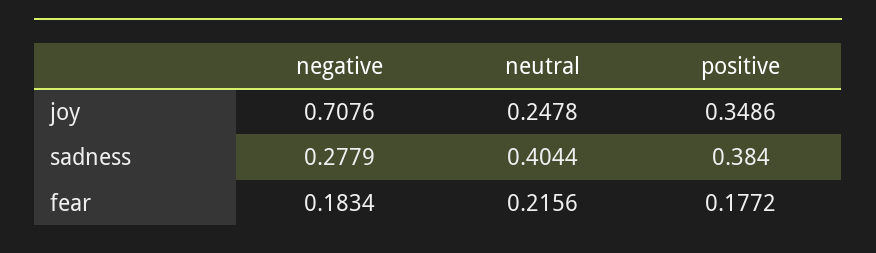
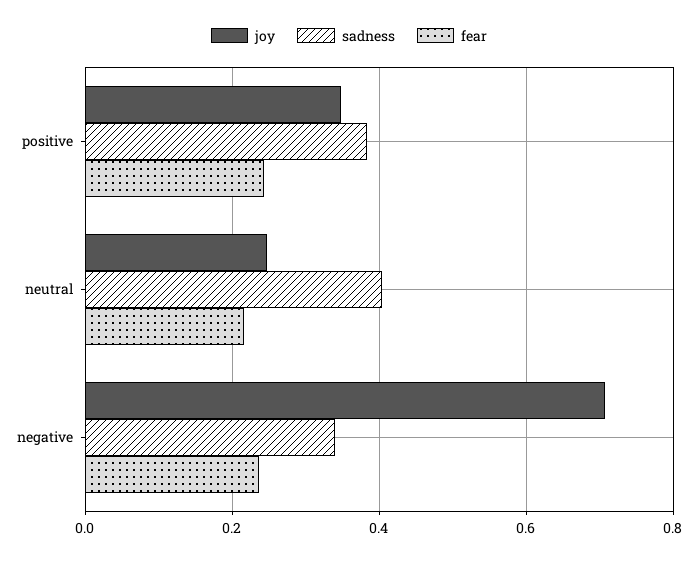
  {
    "joy": {
      "negative": 0.7076,
      "neutral": 0.2478,
      "positive": 0.3486
    },
    "sadness": {
-     "negative": 0.2779,
+     "negative": 0.34,
      "neutral": 0.4044,
      "positive": 0.384
    },
    "fear": {
-     "negative": 0.1834,
+     "negative": 0.24,
      "neutral": 0.2156,
-     "positive": 0.1772
+     "positive": 0.24
    }
  }

